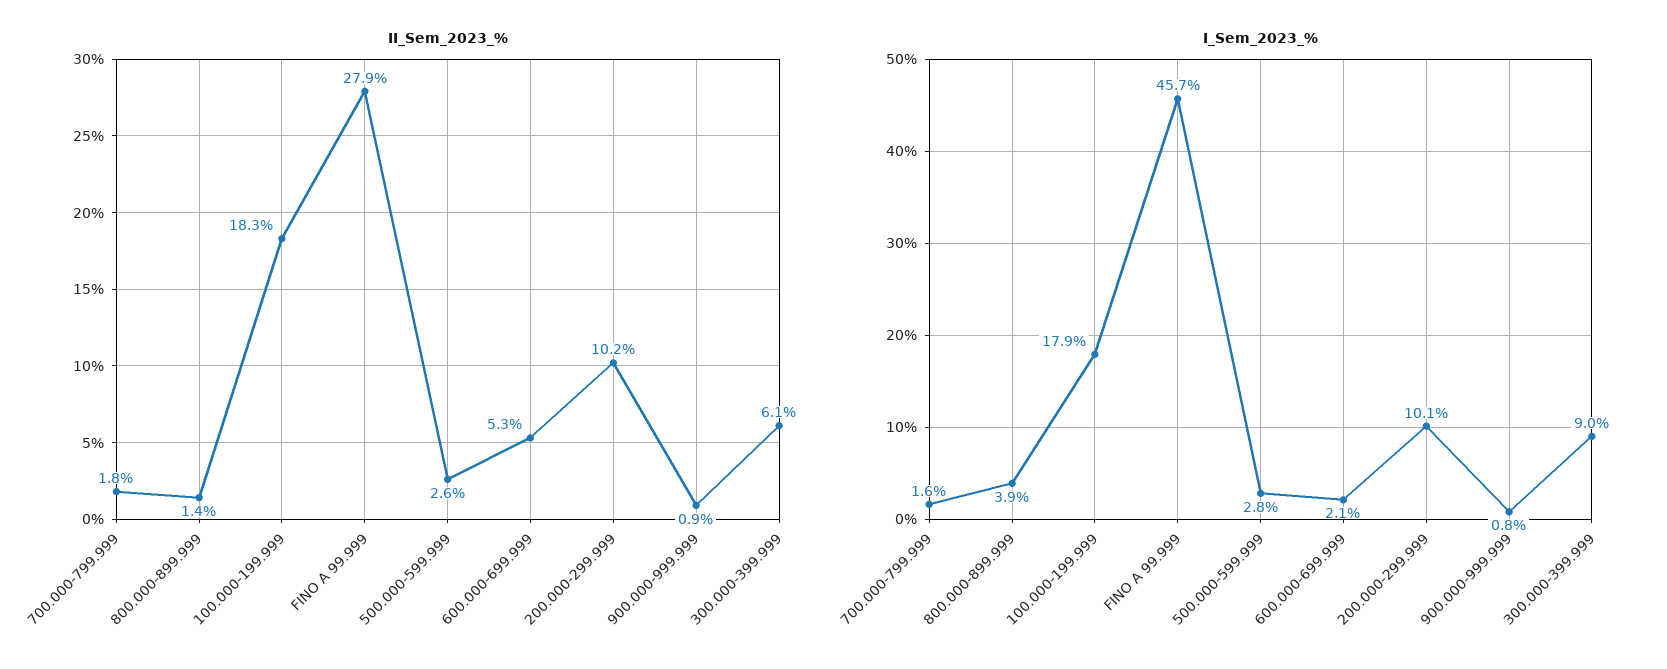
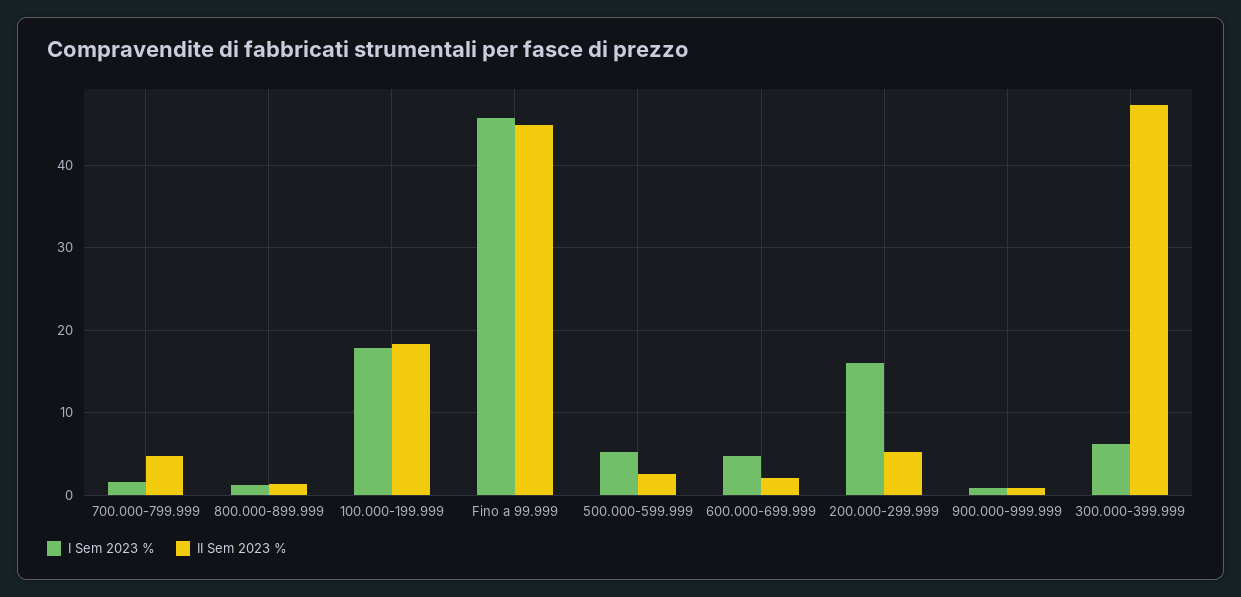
  {
    "II_Sem_2023_%": {
-     "700.000-799.999": 1.8,
+     "700.000-799.999": 5,
      "800.000-899.999": 1.4,
      "100.000-199.999": 18.3,
-     "FINO A 99.999": 27.9,
+     "FINO A 99.999": 45,
      "500.000-599.999": 2.6,
-     "600.000-699.999": 5.3,
+     "600.000-699.999": 2,
-     "200.000-299.999": 10.2,
+     "200.000-299.999": 5,
      "900.000-999.999": 0.9,
-     "300.000-399.999": 6.1
+     "300.000-399.999": 47
    },
    "I_Sem_2023_%": {
      "700.000-799.999": 1.6,
-     "800.000-899.999": 3.9,
+     "800.000-899.999": 1,
      "100.000-199.999": 17.9,
      "FINO A 99.999": 45.7,
-     "500.000-599.999": 2.8,
+     "500.000-599.999": 5,
-     "600.000-699.999": 2.1,
+     "600.000-699.999": 5,
-     "200.000-299.999": 10.1,
+     "200.000-299.999": 16,
      "900.000-999.999": 0.8,
-     "300.000-399.999": 9
+     "300.000-399.999": 6
    }
  }

